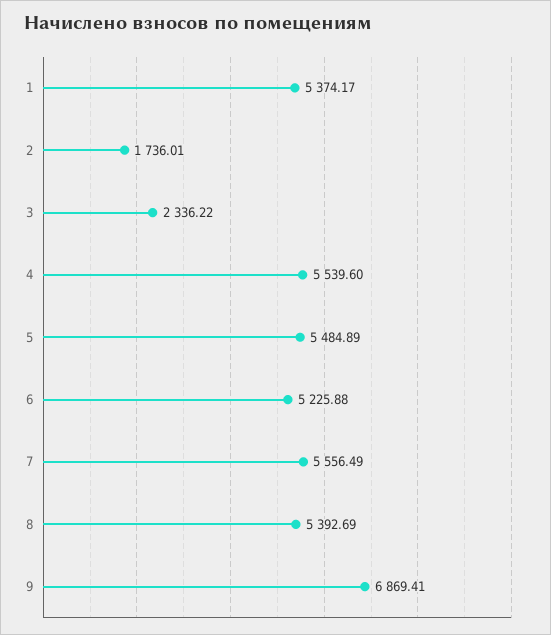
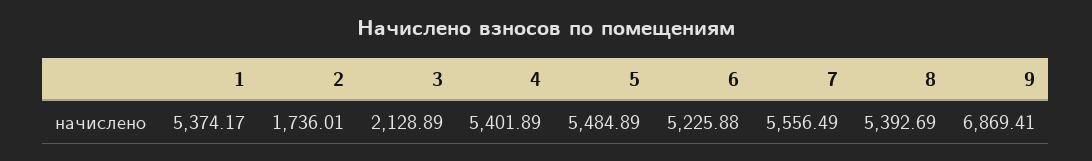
  {
    "1": 5374.17,
    "2": 1736.01,
-   "3": 2336.22,
+   "3": 2128.89,
-   "4": 5539.6,
+   "4": 5401.89,
    "5": 5484.89,
    "6": 5225.88,
    "7": 5556.49,
    "8": 5392.69,
    "9": 6869.41
  }

